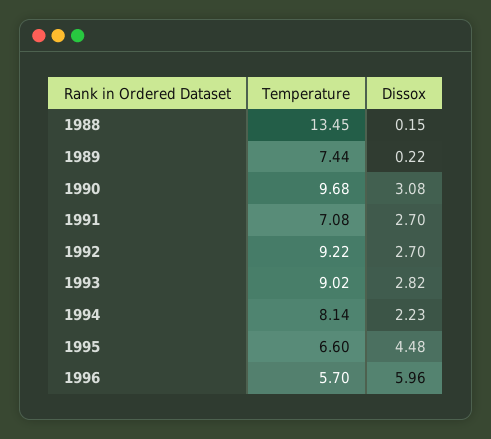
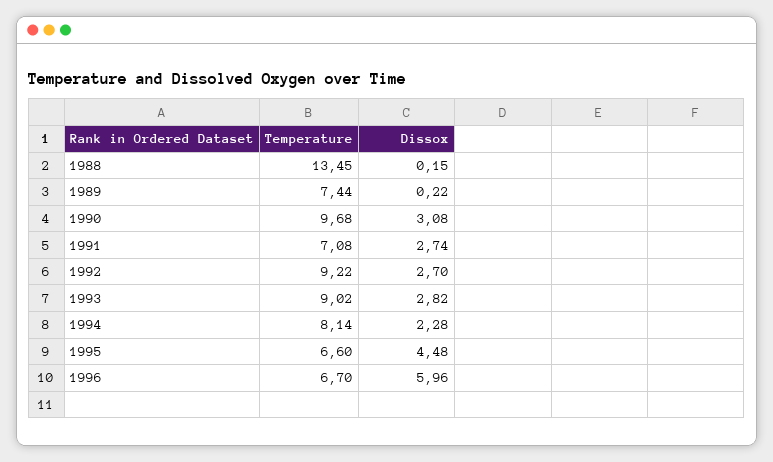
  {
    "Temperature": {
      "1988": 13.45,
      "1989": 7.44,
      "1990": 9.68,
      "1991": 7.08,
      "1992": 9.22,
      "1993": 9.02,
      "1994": 8.14,
      "1995": 6.6,
-     "1996": 5.7
+     "1996": 6.7
    },
    "Dissox": {
      "1988": 0.15,
      "1989": 0.22,
      "1990": 3.08,
-     "1991": 2.7,
+     "1991": 2.74,
      "1992": 2.7,
      "1993": 2.82,
-     "1994": 2.23,
+     "1994": 2.28,
      "1995": 4.48,
      "1996": 5.96
    }
  }

